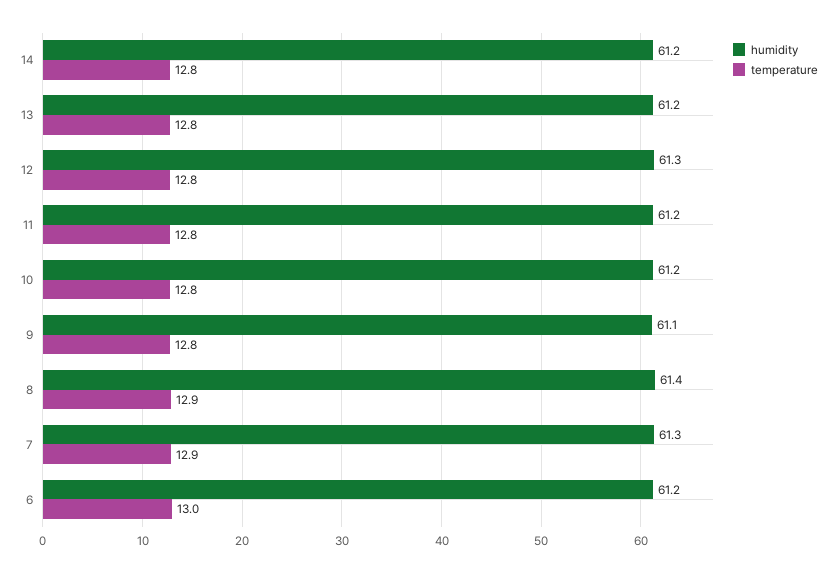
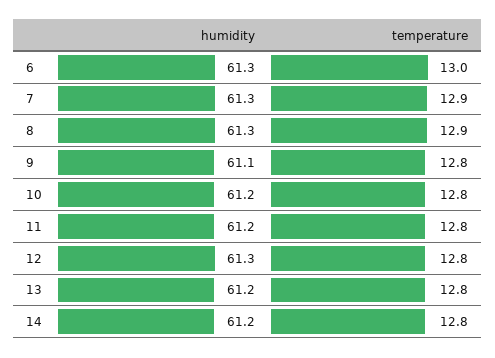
  {
    "humidity": {
      "14": 61.2,
      "13": 61.2,
      "12": 61.3,
      "11": 61.2,
      "10": 61.2,
      "9": 61.1,
-     "8": 61.4,
+     "8": 61.3,
      "7": 61.3,
-     "6": 61.2
+     "6": 61.3
    },
    "temperature": {
      "14": 12.8,
      "13": 12.8,
      "12": 12.8,
      "11": 12.8,
      "10": 12.8,
      "9": 12.8,
      "8": 12.9,
      "7": 12.9,
      "6": 13
    }
  }

